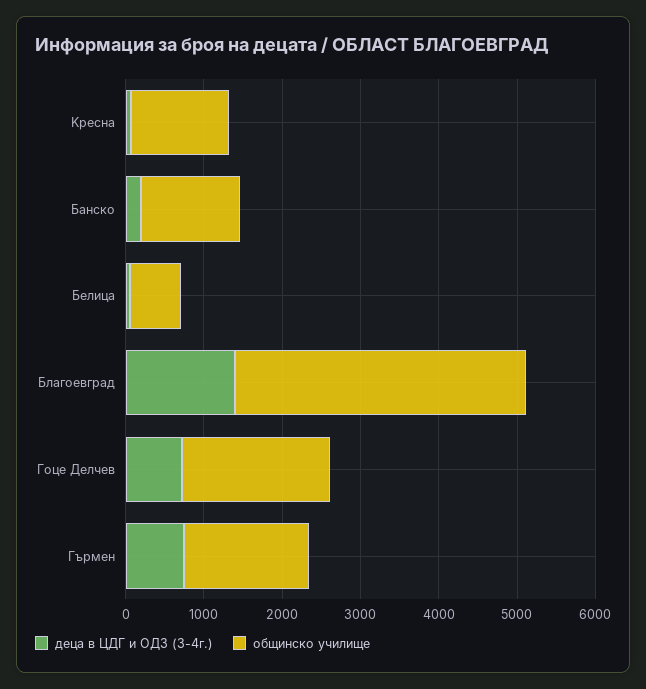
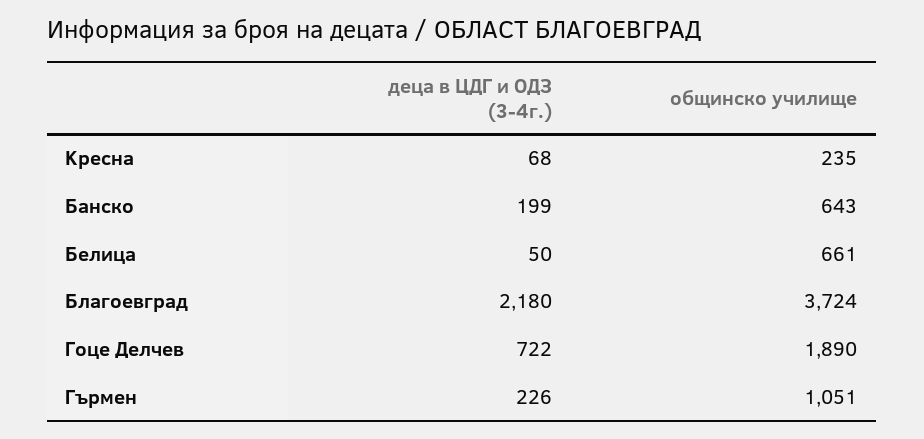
  {
    "деца в ЦДГ и ОДЗ (3-4г.)": {
      "Kресна": 68,
      "Банско": 199,
      "Белица": 50,
-     "Благоевград": 1400,
+     "Благоевград": 2180,
      "Гоце Делчев": 722,
-     "Гърмен": 800
+     "Гърмен": 226
    },
    "общинско училище": {
-     "Kресна": 1200,
+     "Kресна": 235,
-     "Банско": 1200,
+     "Банско": 643,
      "Белица": 661,
      "Благоевград": 3724,
      "Гоце Делчев": 1890,
-     "Гърмен": 1600
+     "Гърмен": 1051
    }
  }

